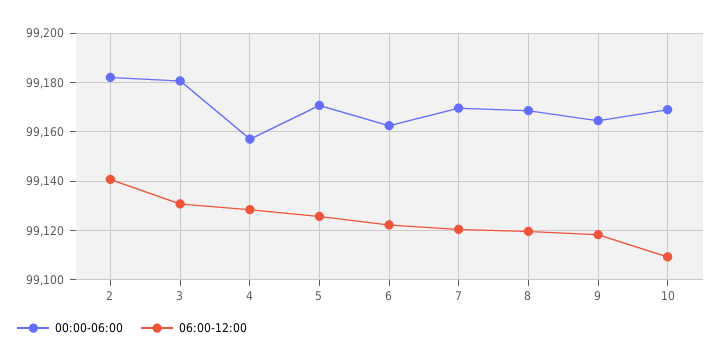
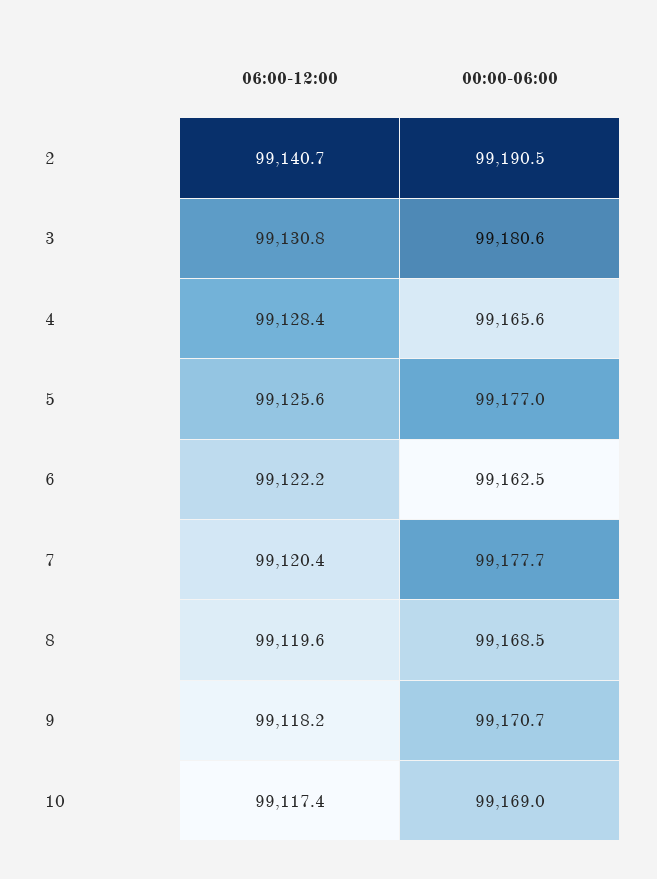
  {
    "00:00-06:00": {
-     "2": 99182.5,
+     "2": 99190.5,
      "3": 99180.6,
-     "4": 99157.5,
+     "4": 99165.6,
-     "5": 99170,
+     "5": 99177,
      "6": 99162.5,
-     "7": 99170,
+     "7": 99177.7,
      "8": 99168.5,
-     "9": 99165,
+     "9": 99170.7,
      "10": 99169
    },
    "06:00-12:00": {
      "2": 99140.7,
      "3": 99130.8,
      "4": 99128.4,
      "5": 99125.6,
      "6": 99122.2,
      "7": 99120.4,
      "8": 99119.6,
      "9": 99118.2,
-     "10": 99110
+     "10": 99117.4
    }
  }

